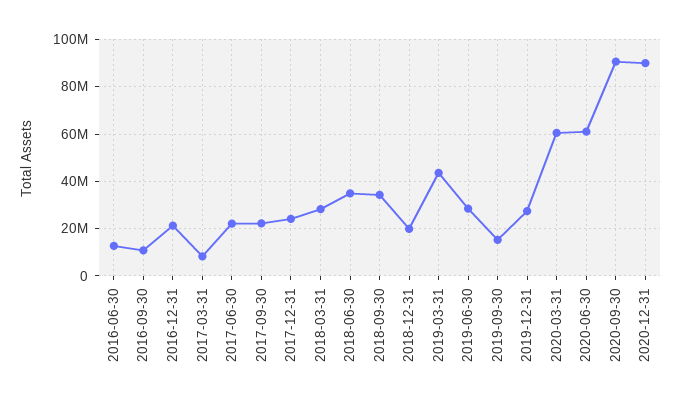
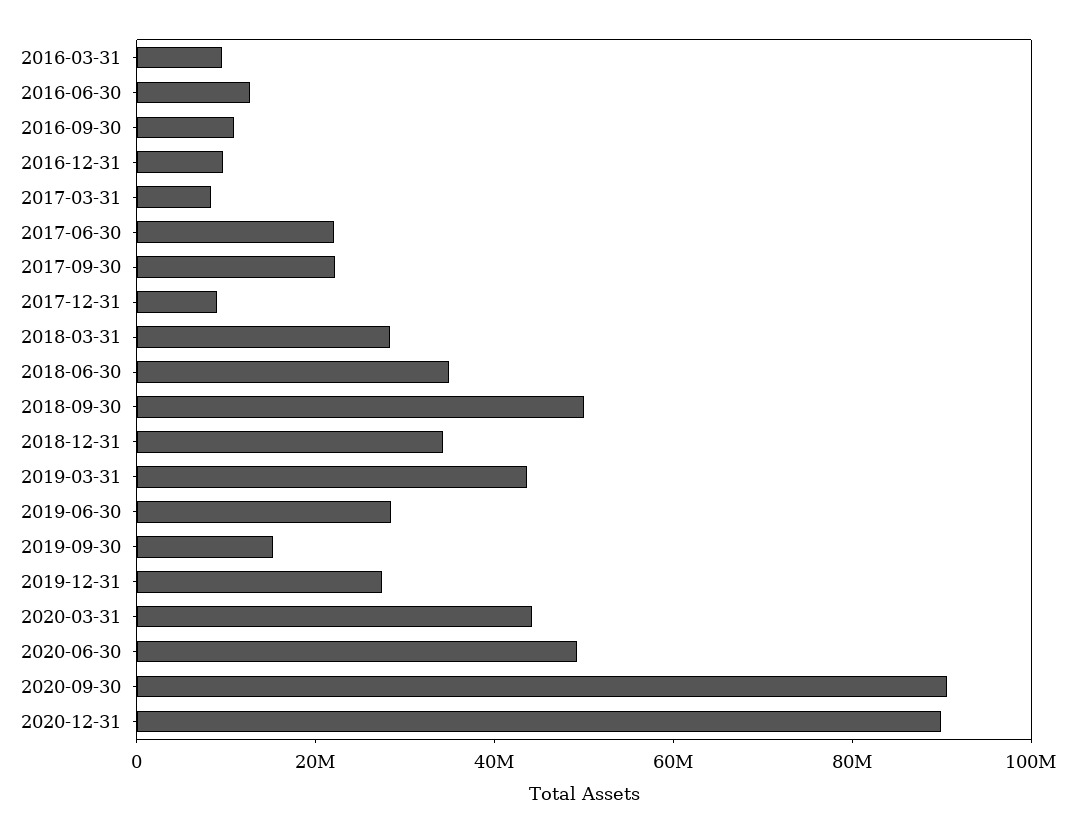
  {
    "2016-06-30": 15000000,
    "2016-09-30": 10000000,
-   "2016-12-31": 20000000,
+   "2016-12-31": 10000000,
    "2017-03-31": 10000000,
    "2017-06-30": 20000000,
    "2017-09-30": 20000000,
-   "2017-12-31": 25000000,
+   "2017-12-31": 10000000,
    "2018-03-31": 30000000,
    "2018-06-30": 35000000,
-   "2018-09-30": 35000000,
+   "2018-09-30": 50000000,
-   "2018-12-31": 20000000,
+   "2018-12-31": 35000000,
    "2019-03-31": 45000000,
    "2019-06-30": 30000000,
    "2019-09-30": 15000000,
    "2019-12-31": 25000000,
-   "2020-03-31": 60000000,
+   "2020-03-31": 45000000,
-   "2020-06-30": 60000000,
+   "2020-06-30": 50000000,
    "2020-09-30": 90000000,
-   "2020-12-31": 90000000
+   "2020-12-31": 90000000,
+   "2016-03-31": 10000000
  }

